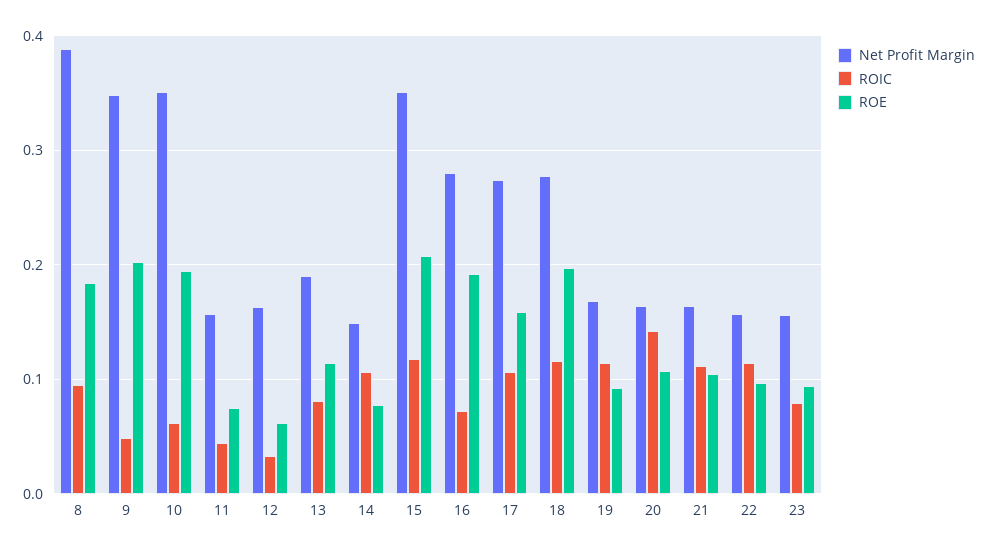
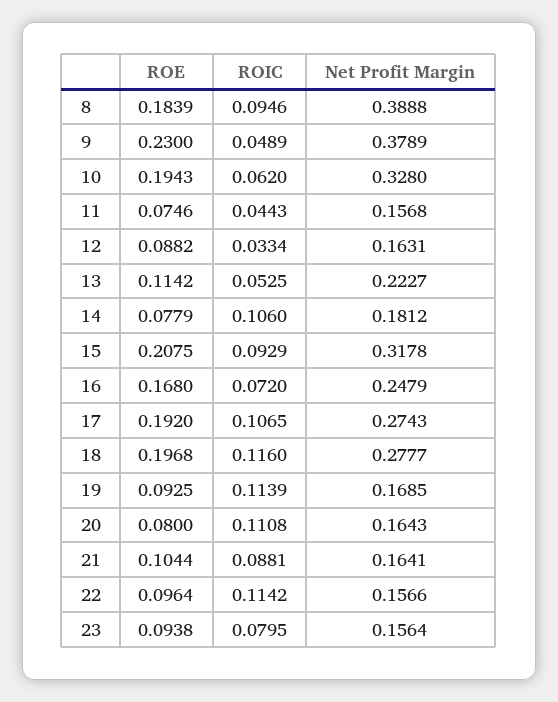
  {
    "Net Profit Margin": {
      "8": 0.3888,
-     "9": 0.35,
+     "9": 0.3789,
-     "10": 0.35,
+     "10": 0.328,
      "11": 0.1568,
      "12": 0.1631,
-     "13": 0.19,
+     "13": 0.2227,
-     "14": 0.15,
+     "14": 0.1812,
-     "15": 0.35,
+     "15": 0.3178,
-     "16": 0.28,
+     "16": 0.2479,
      "17": 0.2743,
      "18": 0.2777,
      "19": 0.1685,
      "20": 0.1643,
      "21": 0.1641,
      "22": 0.1566,
      "23": 0.1564
    },
    "ROIC": {
      "8": 0.0946,
      "9": 0.0489,
      "10": 0.062,
      "11": 0.0443,
      "12": 0.0334,
-     "13": 0.08,
+     "13": 0.0525,
      "14": 0.106,
-     "15": 0.12,
+     "15": 0.0929,
      "16": 0.072,
      "17": 0.1065,
      "18": 0.116,
      "19": 0.1139,
-     "20": 0.14,
+     "20": 0.1108,
-     "21": 0.11,
+     "21": 0.0881,
      "22": 0.1142,
      "23": 0.0795
    },
    "ROE": {
      "8": 0.1839,
-     "9": 0.2,
+     "9": 0.23,
      "10": 0.1943,
      "11": 0.0746,
-     "12": 0.06,
+     "12": 0.0882,
      "13": 0.1142,
      "14": 0.0779,
      "15": 0.2075,
-     "16": 0.19,
+     "16": 0.168,
-     "17": 0.16,
+     "17": 0.192,
      "18": 0.1968,
      "19": 0.0925,
-     "20": 0.11,
+     "20": 0.08,
      "21": 0.1044,
      "22": 0.0964,
      "23": 0.0938
    }
  }

